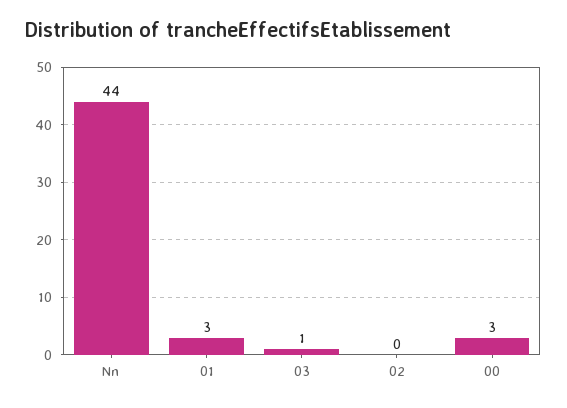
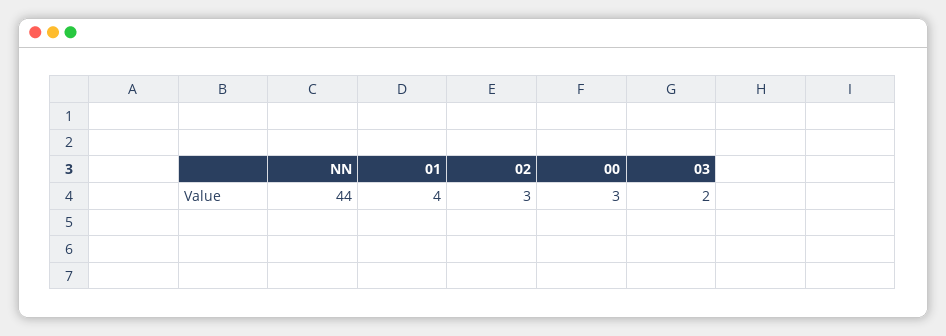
  {
    "Nn": 44,
-   "01": 3,
+   "01": 4,
-   "03": 1,
+   "03": 2,
-   "02": 0,
+   "02": 3,
    "00": 3
  }

